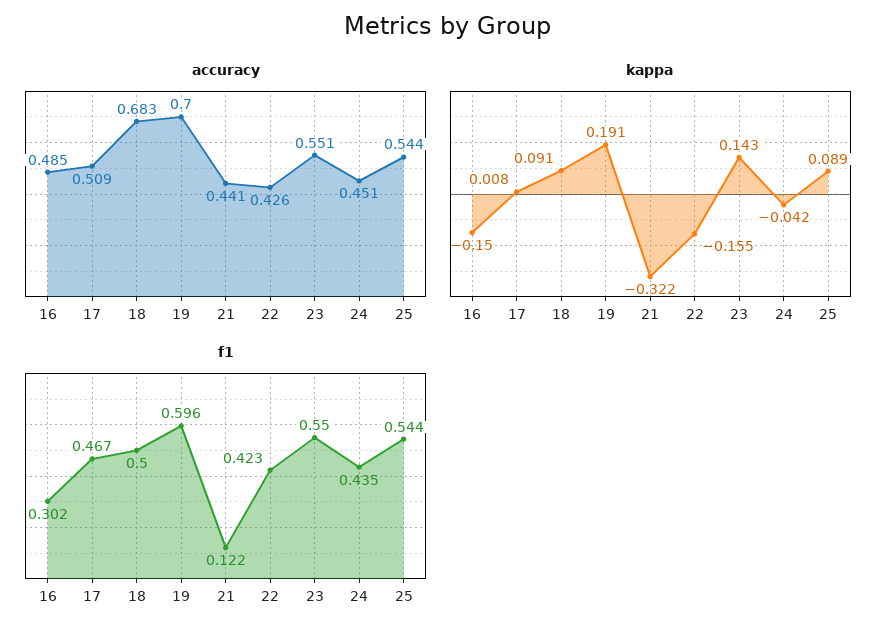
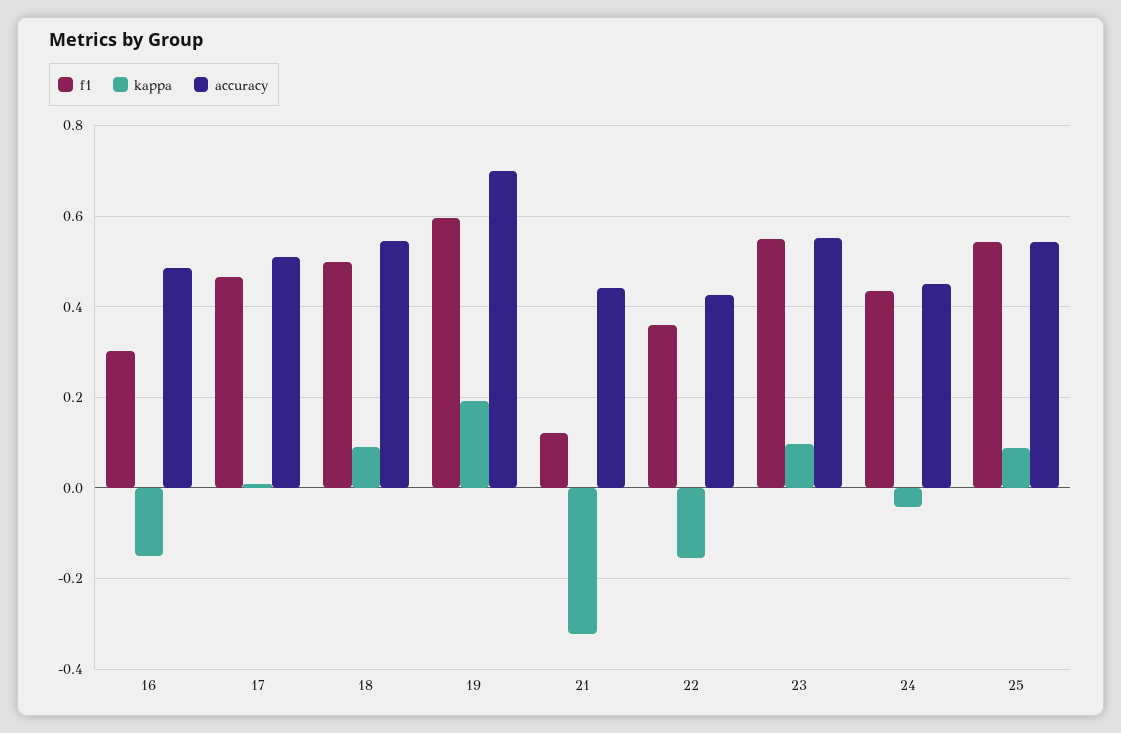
  {
    "accuracy": {
      "16": 0.485,
      "17": 0.509,
-     "18": 0.683,
+     "18": 0.54,
      "19": 0.7,
      "21": 0.441,
      "22": 0.426,
      "23": 0.551,
      "24": 0.451,
      "25": 0.544
    },
    "kappa": {
      "16": -0.15,
      "17": 0.008,
      "18": 0.091,
      "19": 0.191,
      "21": -0.322,
      "22": -0.155,
-     "23": 0.143,
+     "23": 0.1,
      "24": -0.042,
      "25": 0.089
    },
    "f1": {
      "16": 0.302,
      "17": 0.467,
      "18": 0.5,
      "19": 0.596,
      "21": 0.122,
-     "22": 0.423,
+     "22": 0.36,
      "23": 0.55,
      "24": 0.435,
      "25": 0.544
    }
  }

